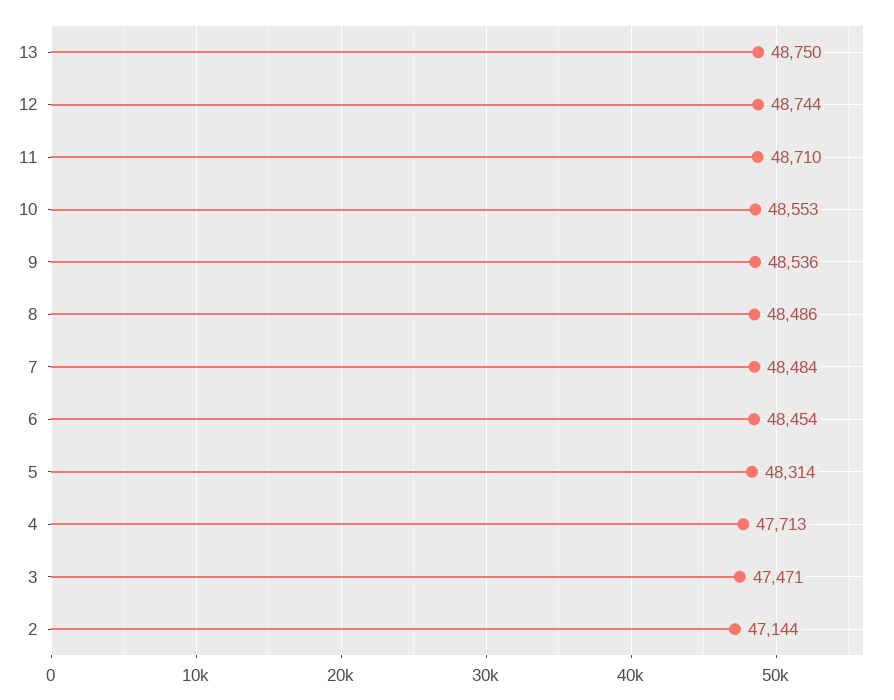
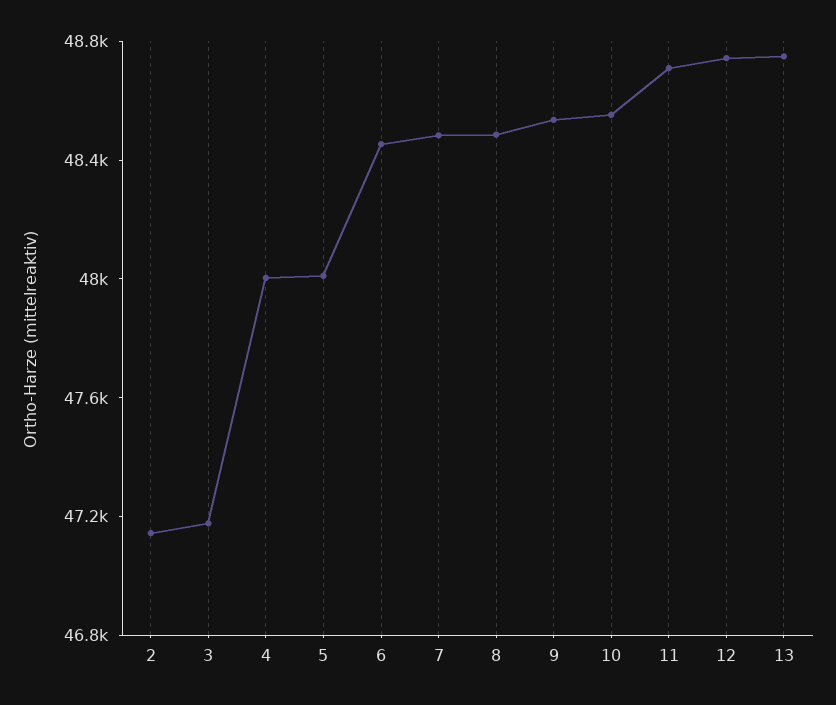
  {
    "13": 48750,
    "12": 48744,
    "11": 48710,
    "10": 48553,
    "9": 48536,
    "8": 48486,
    "7": 48484,
    "6": 48454,
-   "5": 48314,
+   "5": 48000,
-   "4": 47713,
+   "4": 48000,
-   "3": 47471,
+   "3": 47200,
    "2": 47144
  }

